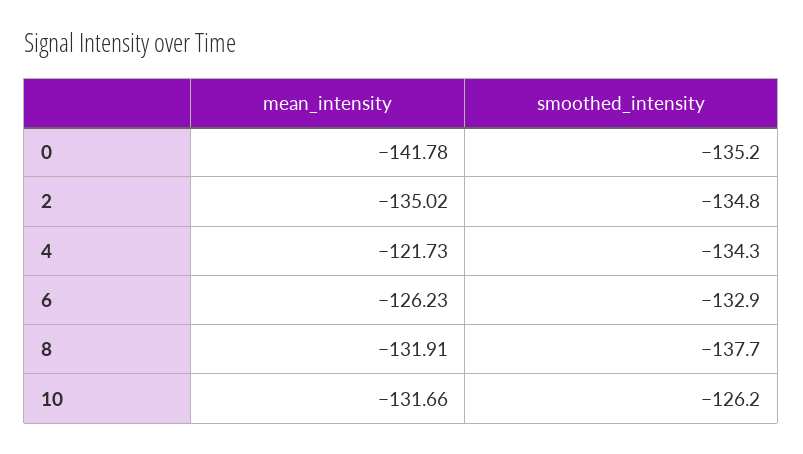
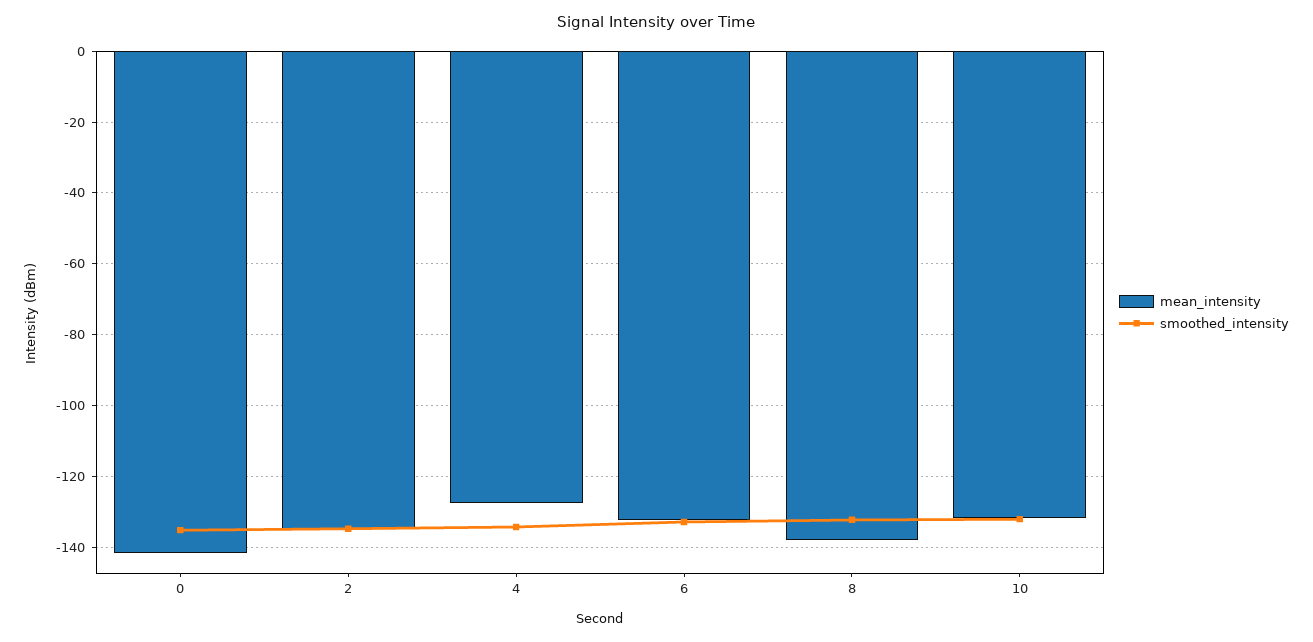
  {
    "mean_intensity": {
      "0": -141.78,
      "2": -135.02,
-     "4": -121.73,
+     "4": -128,
-     "6": -126.23,
+     "6": -132,
-     "8": -131.91,
+     "8": -138,
      "10": -131.66
    },
    "smoothed_intensity": {
      "0": -135.2,
      "2": -134.8,
      "4": -134.3,
      "6": -132.9,
-     "8": -137.7,
+     "8": -132,
-     "10": -126.2
+     "10": -132
    }
  }

